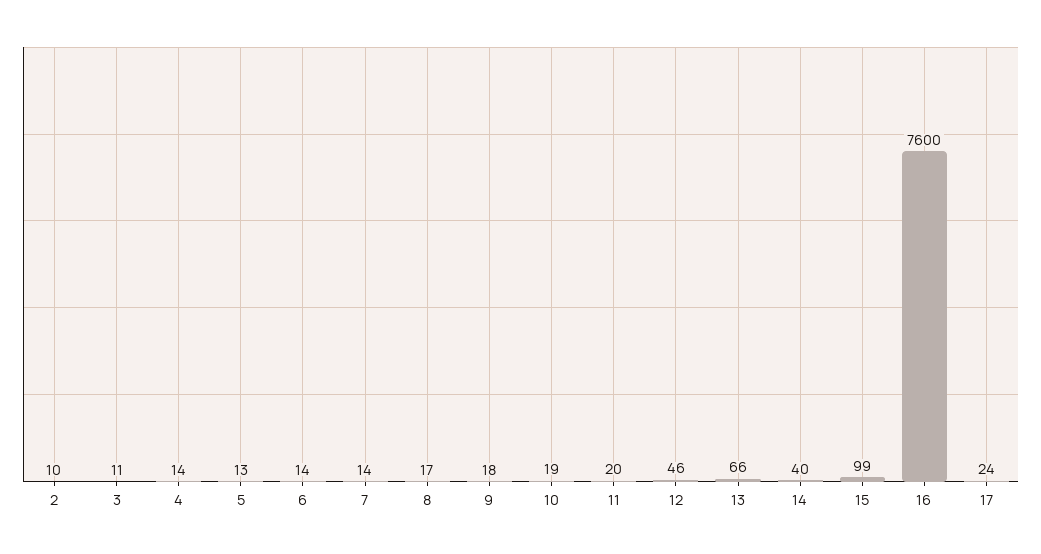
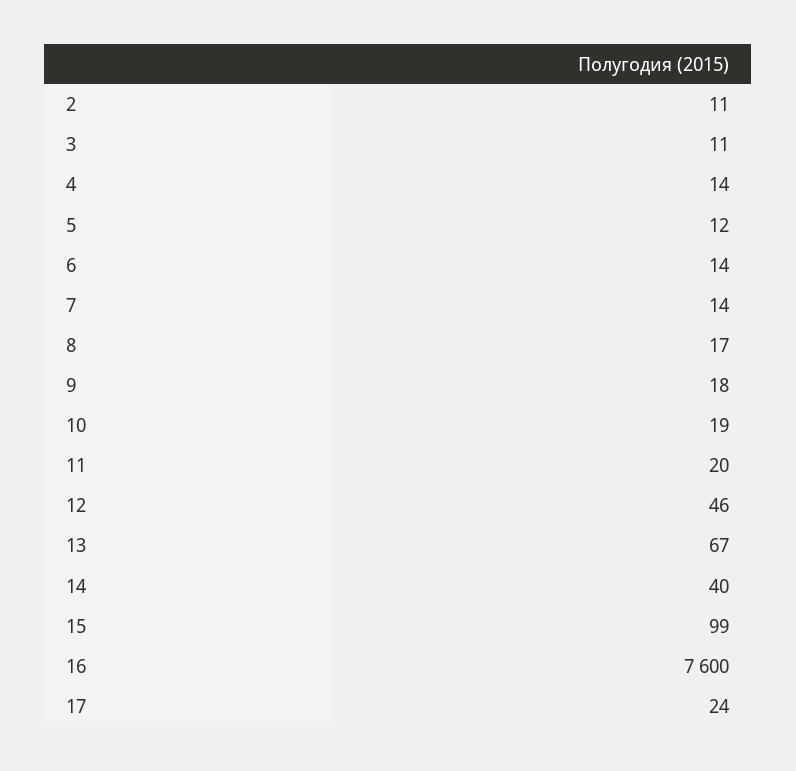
  {
-   "2": 10,
+   "2": 11,
    "3": 11,
    "4": 14,
-   "5": 13,
+   "5": 12,
    "6": 14,
    "7": 14,
    "8": 17,
    "9": 18,
    "10": 19,
    "11": 20,
    "12": 46,
-   "13": 66,
+   "13": 67,
    "14": 40,
    "15": 99,
    "16": 7600,
    "17": 24
  }

